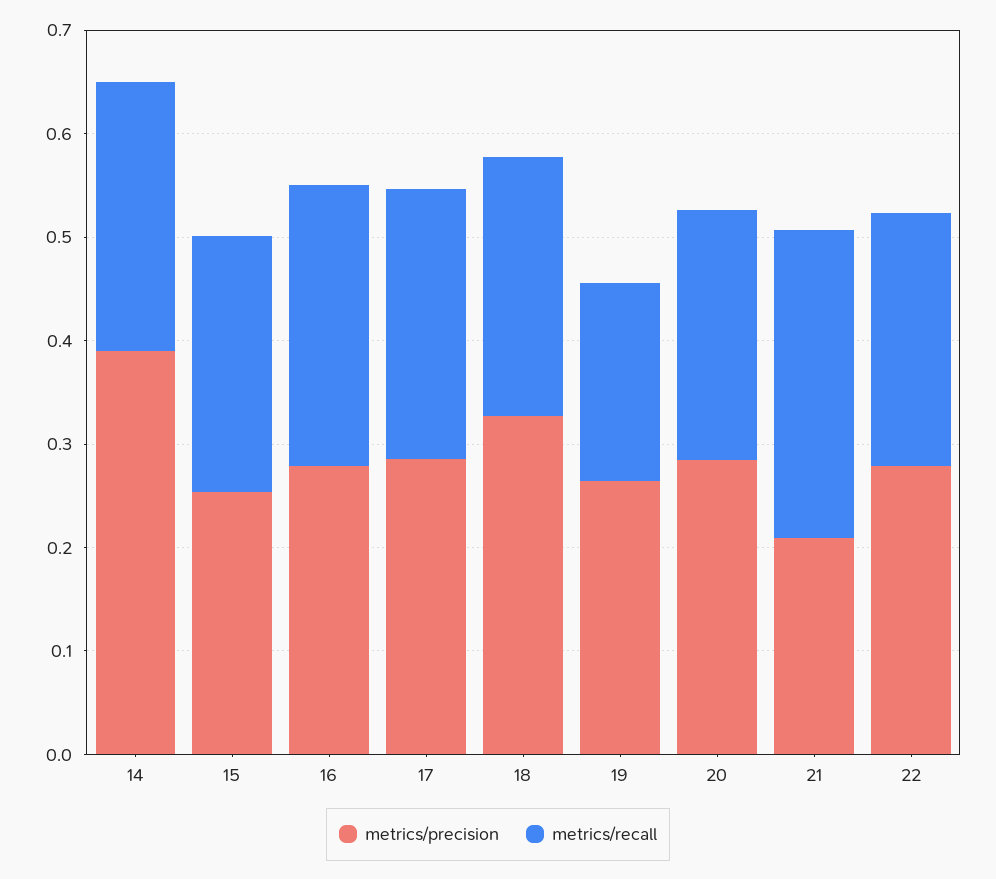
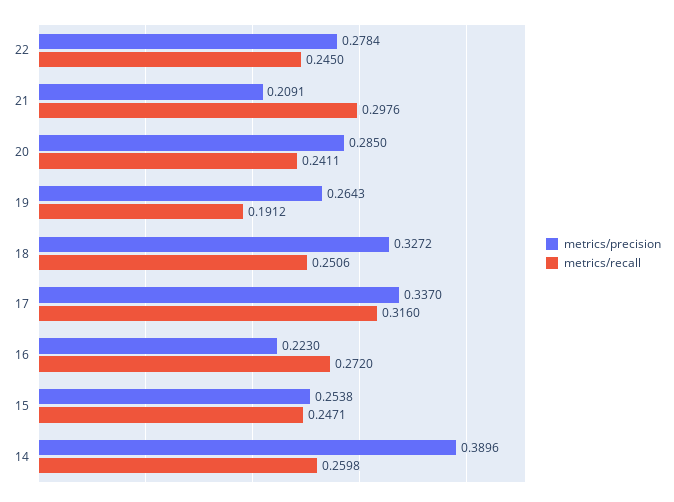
  {
    "metrics/precision": {
      "14": 0.3896,
      "15": 0.2538,
-     "16": 0.28,
+     "16": 0.223,
-     "17": 0.28,
+     "17": 0.337,
      "18": 0.3272,
      "19": 0.2643,
      "20": 0.285,
      "21": 0.2091,
      "22": 0.2784
    },
    "metrics/recall": {
      "14": 0.2598,
      "15": 0.2471,
      "16": 0.272,
-     "17": 0.26,
+     "17": 0.316,
      "18": 0.2506,
      "19": 0.1912,
      "20": 0.2411,
      "21": 0.2976,
      "22": 0.245
    }
  }

